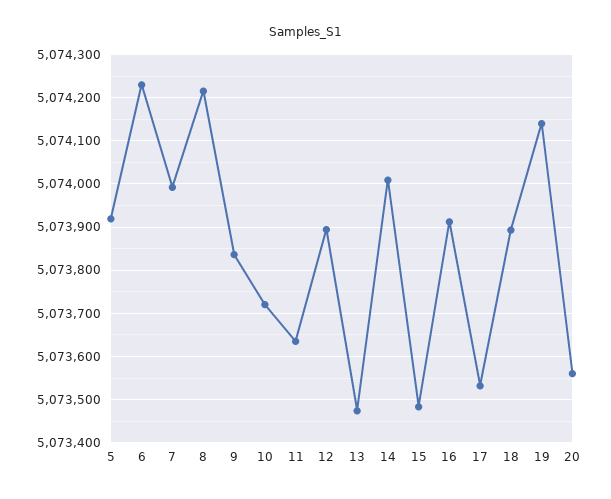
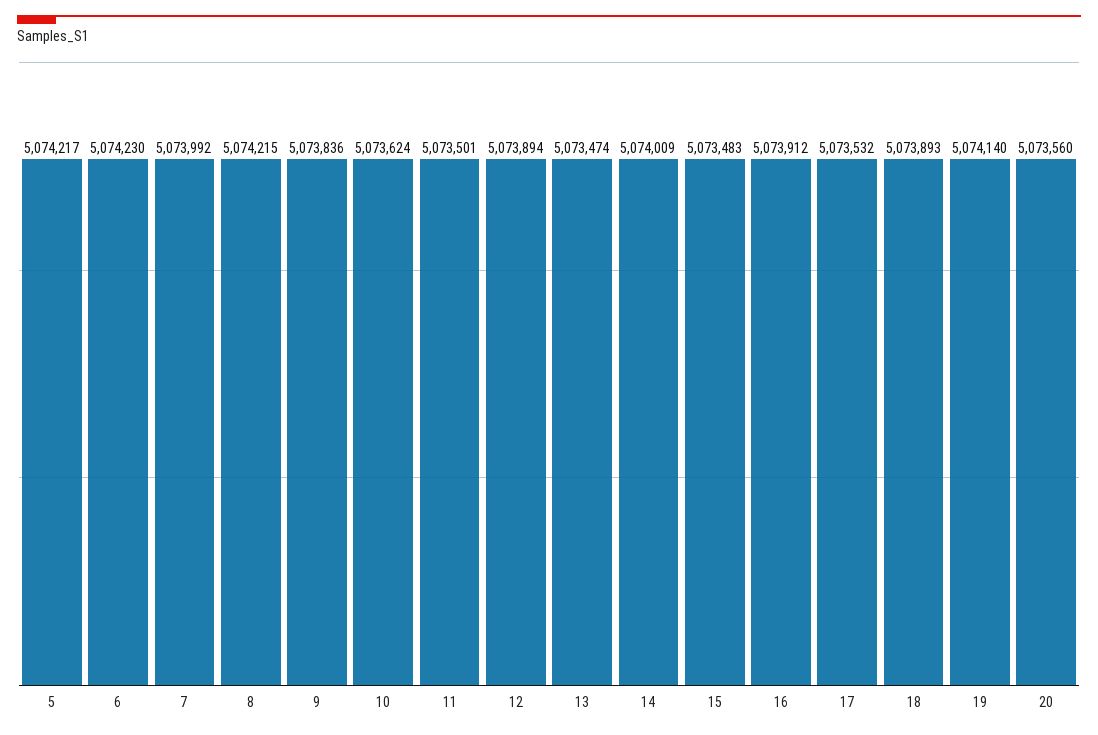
  {
-   "5": 5073920,
+   "5": 5074217,
    "6": 5074230,
    "7": 5073992,
    "8": 5074215,
    "9": 5073836,
-   "10": 5073720,
+   "10": 5073624,
-   "11": 5073640,
+   "11": 5073501,
    "12": 5073894,
    "13": 5073474,
    "14": 5074009,
    "15": 5073483,
    "16": 5073912,
    "17": 5073532,
    "18": 5073893,
    "19": 5074140,
    "20": 5073560
  }

